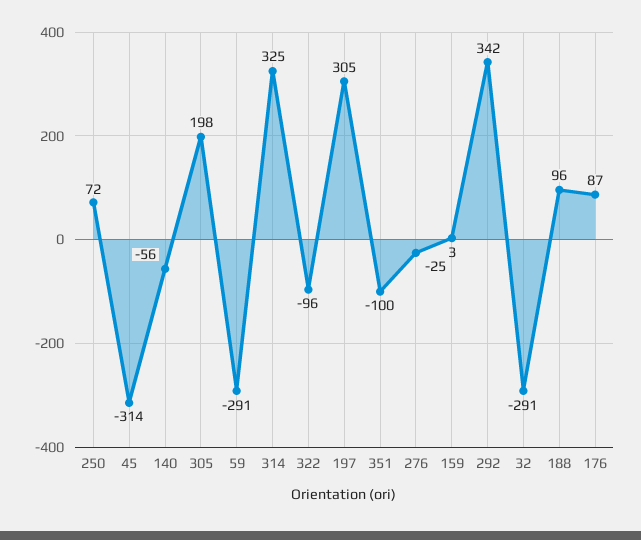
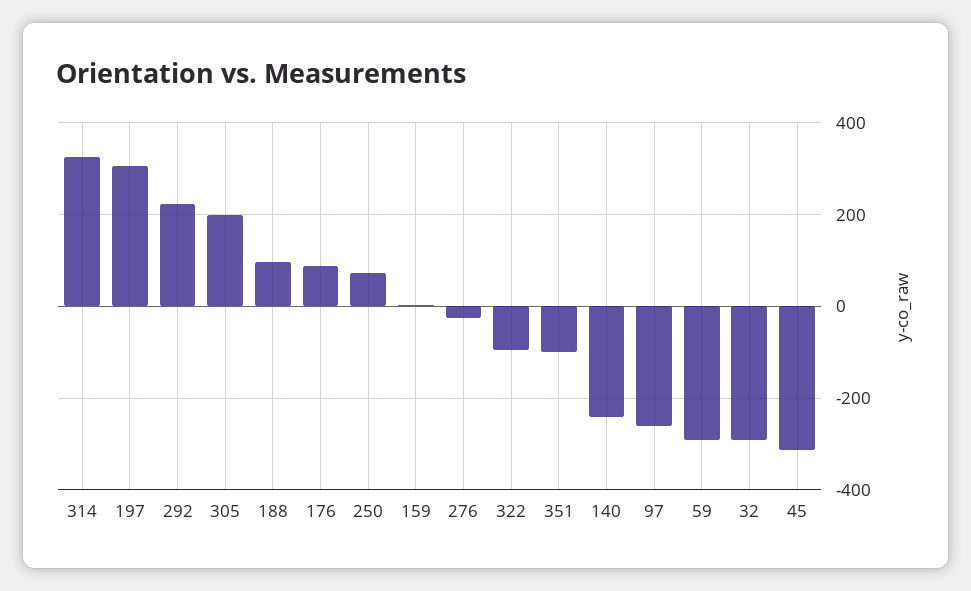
  {
    "250": 72,
    "45": -314,
-   "140": -56,
+   "140": -240,
    "305": 198,
    "59": -291,
    "314": 325,
    "322": -96,
    "197": 305,
    "351": -100,
    "276": -25,
    "159": 3,
-   "292": 342,
+   "292": 220,
    "32": -291,
    "188": 96,
-   "176": 87
+   "176": 87,
+   "97": -260
  }

